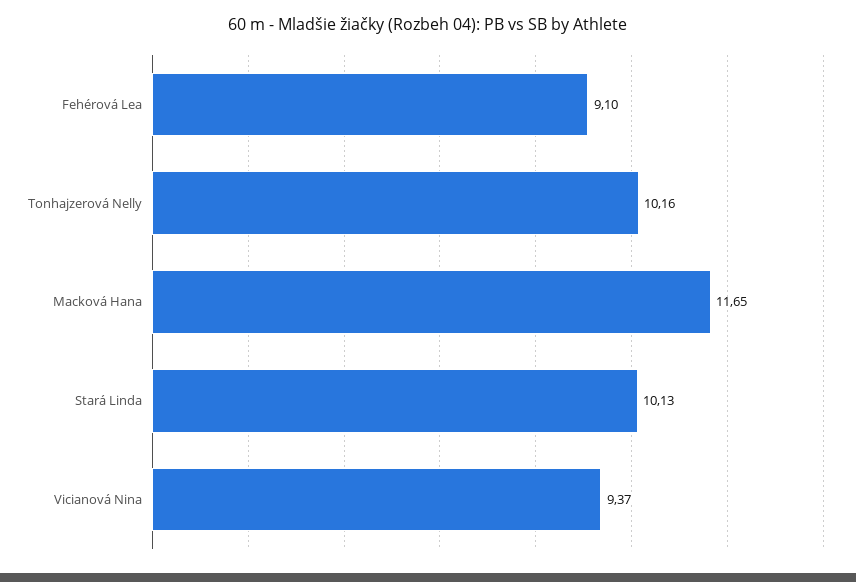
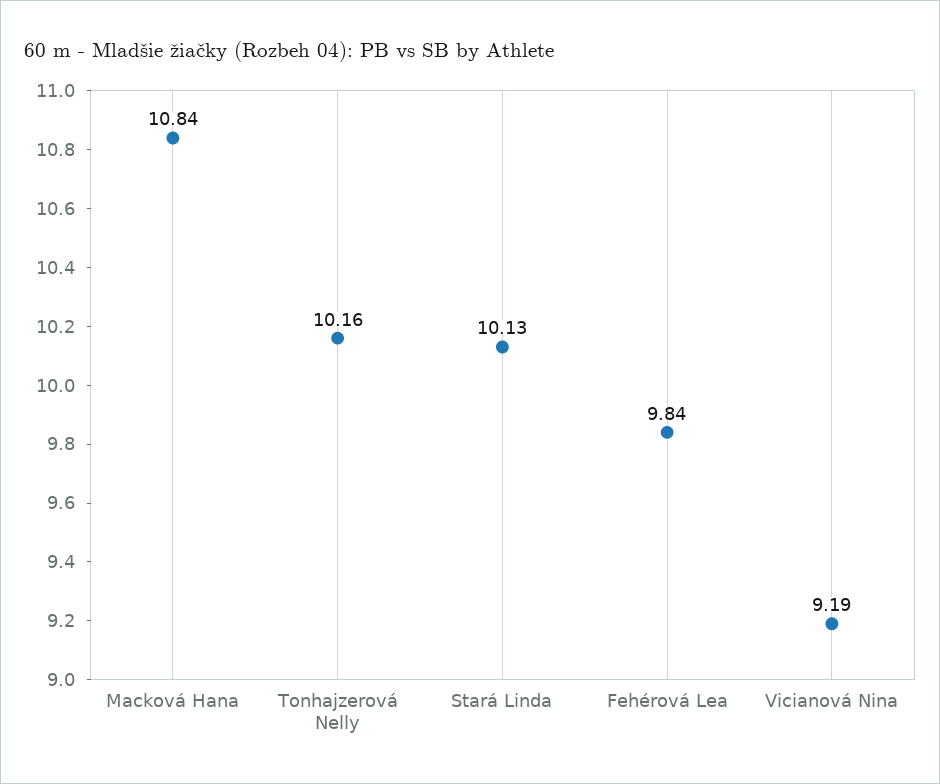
  {
-   "Fehérová Lea": 9.1,
+   "Fehérová Lea": 9.84,
    "Tonhajzerová Nelly": 10.16,
-   "Macková Hana": 11.65,
+   "Macková Hana": 10.84,
    "Stará Linda": 10.13,
-   "Vicianová Nina": 9.37
+   "Vicianová Nina": 9.19
  }

